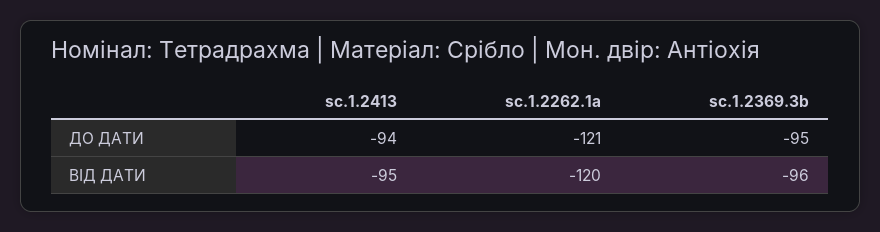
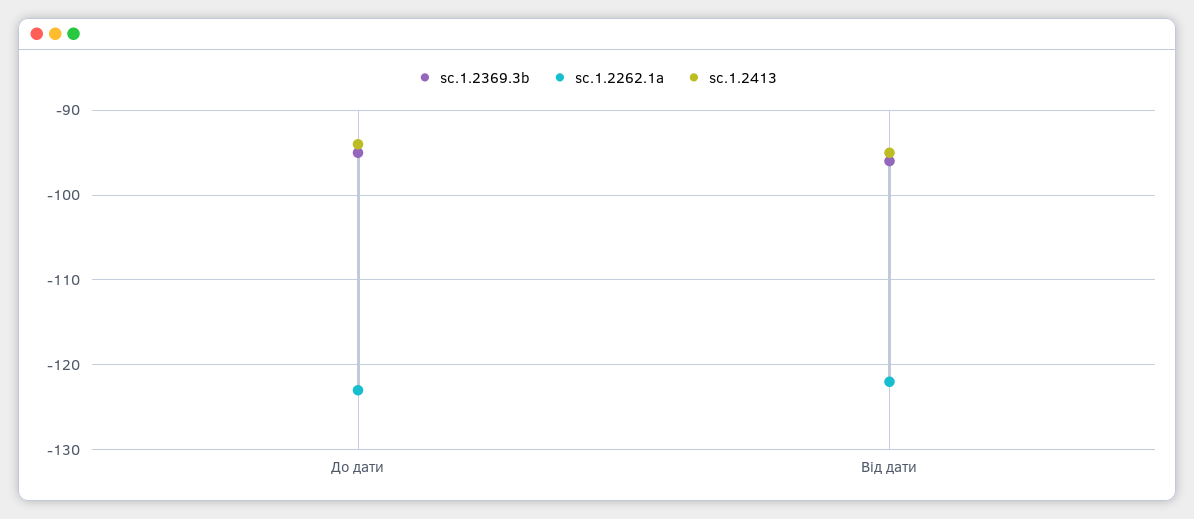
  {
    "sc.1.2413": {
      "ДО ДАТИ": -94,
      "ВІД ДАТИ": -95
    },
    "sc.1.2262.1a": {
-     "ДО ДАТИ": -121,
+     "ДО ДАТИ": -123,
-     "ВІД ДАТИ": -120
+     "ВІД ДАТИ": -122
    },
    "sc.1.2369.3b": {
      "ДО ДАТИ": -95,
      "ВІД ДАТИ": -96
    }
  }

